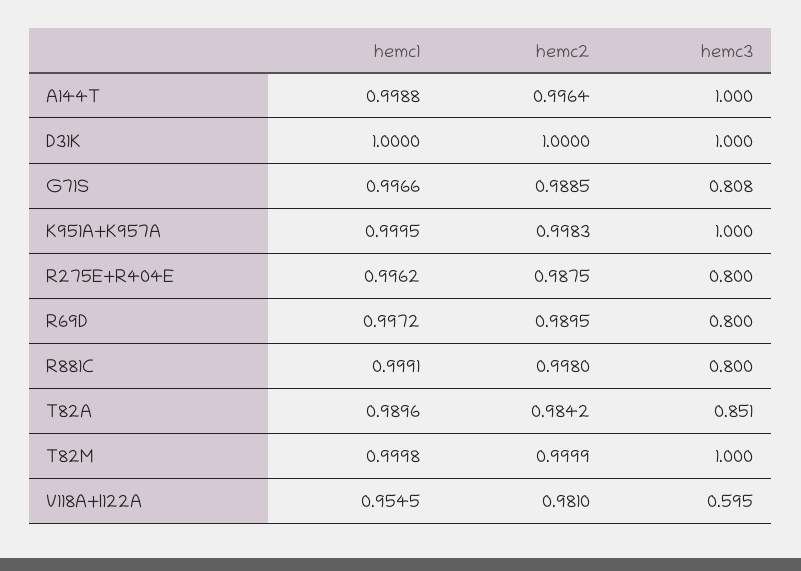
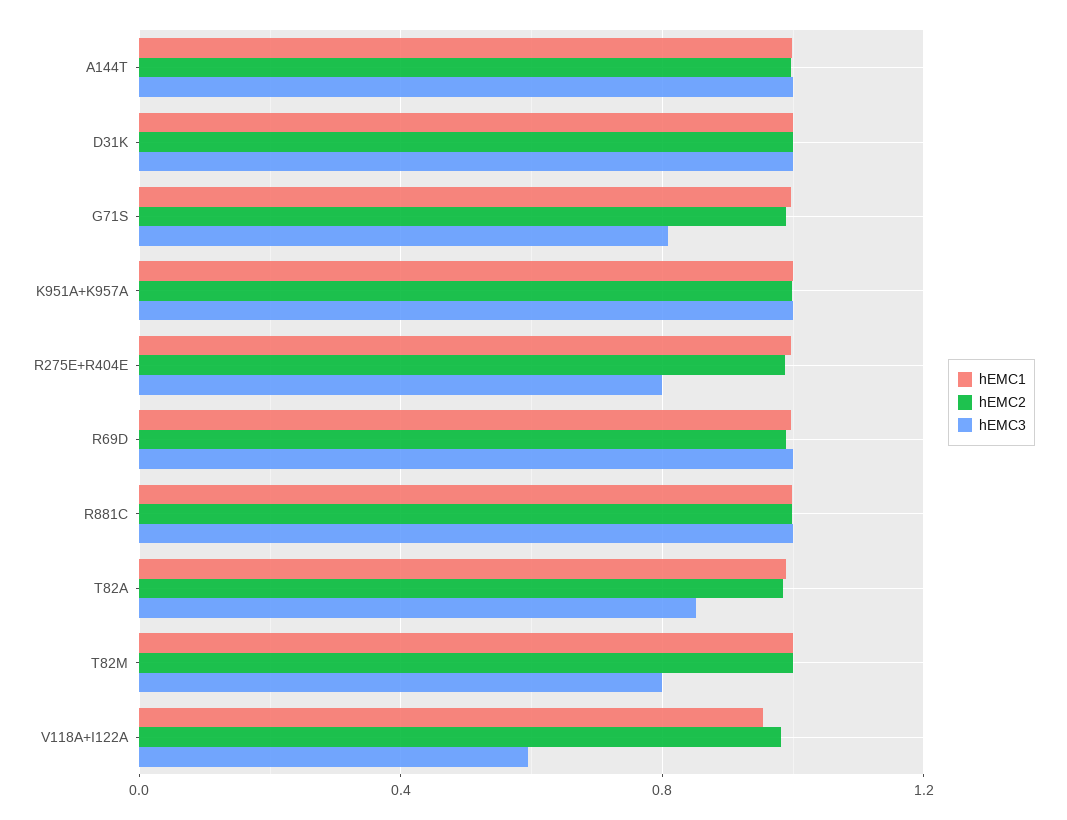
  {
    "hemc1": {
      "A144T": 0.9988,
      "D31K": 1,
      "G71S": 0.9966,
      "K951A+K957A": 0.9995,
      "R275E+R404E": 0.9962,
      "R69D": 0.9972,
      "R881C": 0.9991,
      "T82A": 0.9896,
      "T82M": 0.9998,
      "V118A+I122A": 0.9545
    },
    "hemc2": {
      "A144T": 0.9964,
      "D31K": 1,
      "G71S": 0.9885,
      "K951A+K957A": 0.9983,
      "R275E+R404E": 0.9875,
      "R69D": 0.9895,
      "R881C": 0.998,
      "T82A": 0.9842,
      "T82M": 0.9999,
      "V118A+I122A": 0.981
    },
    "hemc3": {
      "A144T": 1,
      "D31K": 1,
      "G71S": 0.808,
      "K951A+K957A": 1,
      "R275E+R404E": 0.8,
-     "R69D": 0.8,
+     "R69D": 1,
-     "R881C": 0.8,
+     "R881C": 1,
      "T82A": 0.851,
-     "T82M": 1,
+     "T82M": 0.8,
      "V118A+I122A": 0.595
    }
  }

